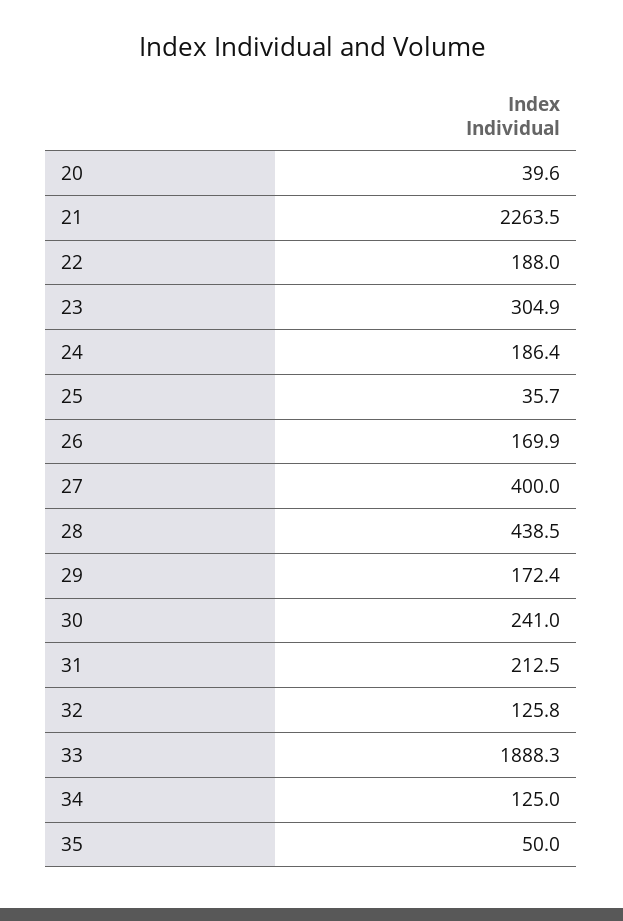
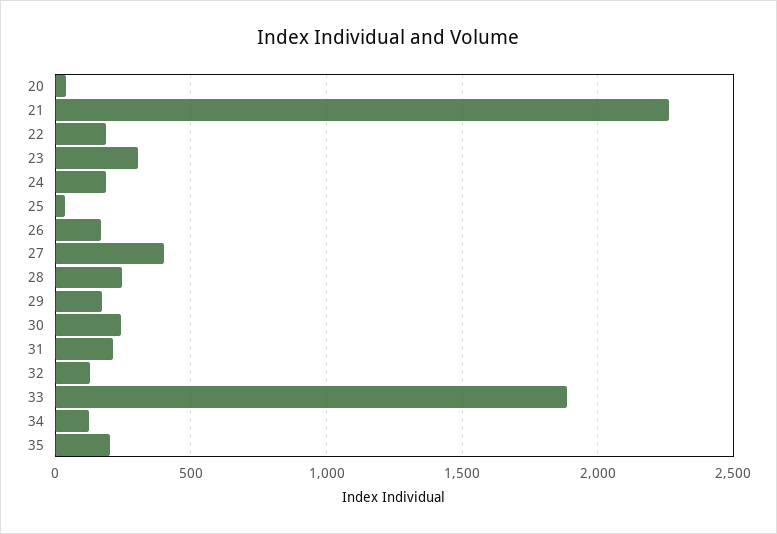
  {
    "20": 39.6,
    "21": 2263.5,
    "22": 188,
    "23": 304.9,
    "24": 186.4,
    "25": 35.7,
    "26": 169.9,
    "27": 400,
-   "28": 438.5,
+   "28": 250,
    "29": 172.4,
    "30": 241,
    "31": 212.5,
    "32": 125.8,
    "33": 1888.3,
    "34": 125,
-   "35": 50
+   "35": 200
  }

